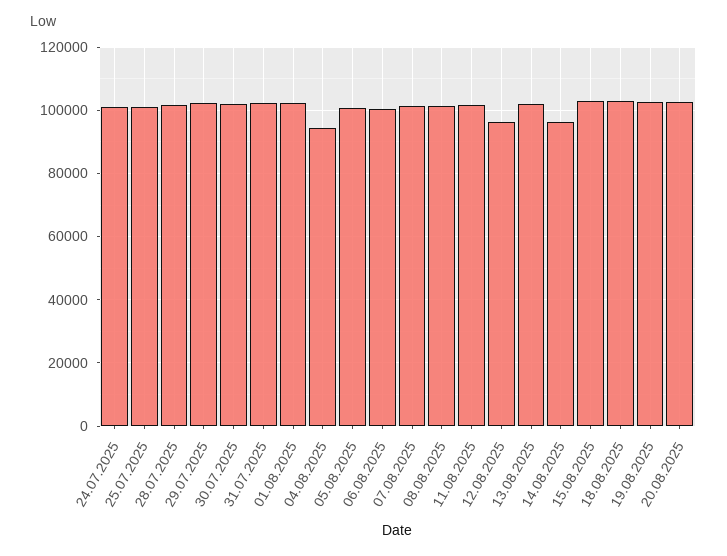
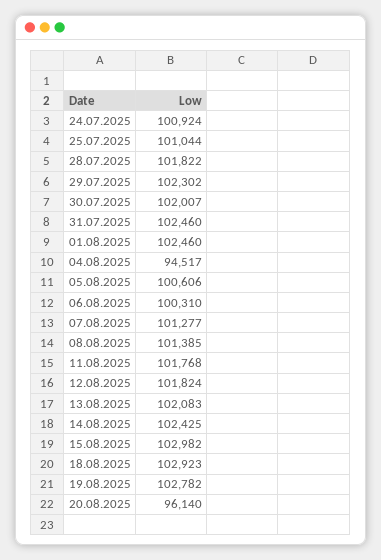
  {
    "24.07.2025": 100924,
    "25.07.2025": 101044,
    "28.07.2025": 101822,
    "29.07.2025": 102302,
    "30.07.2025": 102007,
    "31.07.2025": 102460,
    "01.08.2025": 102460,
    "04.08.2025": 94517,
    "05.08.2025": 100606,
    "06.08.2025": 100310,
    "07.08.2025": 101277,
    "08.08.2025": 101385,
    "11.08.2025": 101768,
-   "12.08.2025": 96000,
+   "12.08.2025": 101824,
    "13.08.2025": 102083,
-   "14.08.2025": 96000,
+   "14.08.2025": 102425,
    "15.08.2025": 102982,
    "18.08.2025": 102923,
    "19.08.2025": 102782,
-   "20.08.2025": 102000
+   "20.08.2025": 96140
  }

